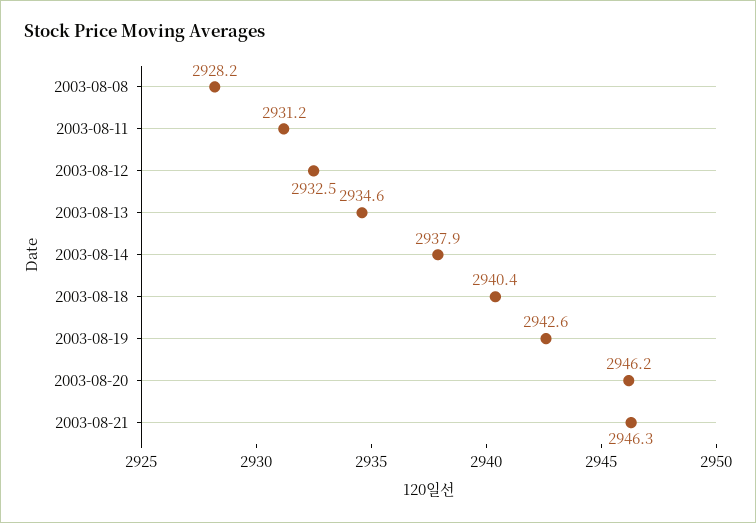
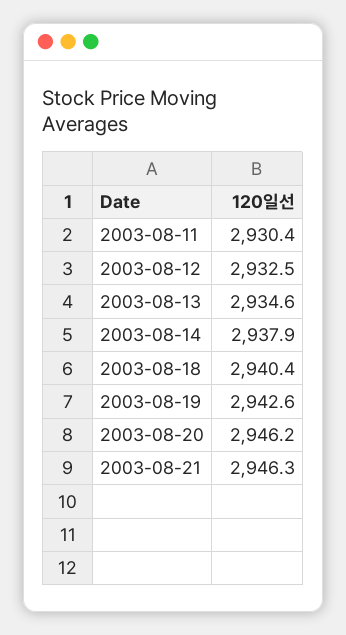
  {
-   "2003-08-08": 2928.2,
-   "2003-08-11": 2931.2,
+   "2003-08-11": 2930.4,
    "2003-08-12": 2932.5,
    "2003-08-13": 2934.6,
    "2003-08-14": 2937.9,
    "2003-08-18": 2940.4,
    "2003-08-19": 2942.6,
    "2003-08-20": 2946.2,
    "2003-08-21": 2946.3
  }

